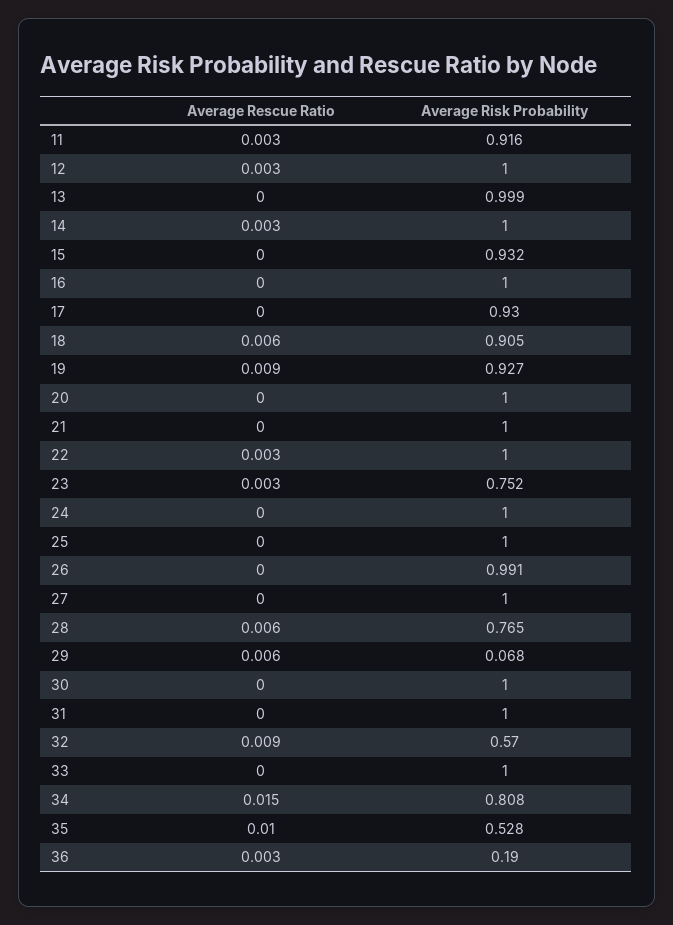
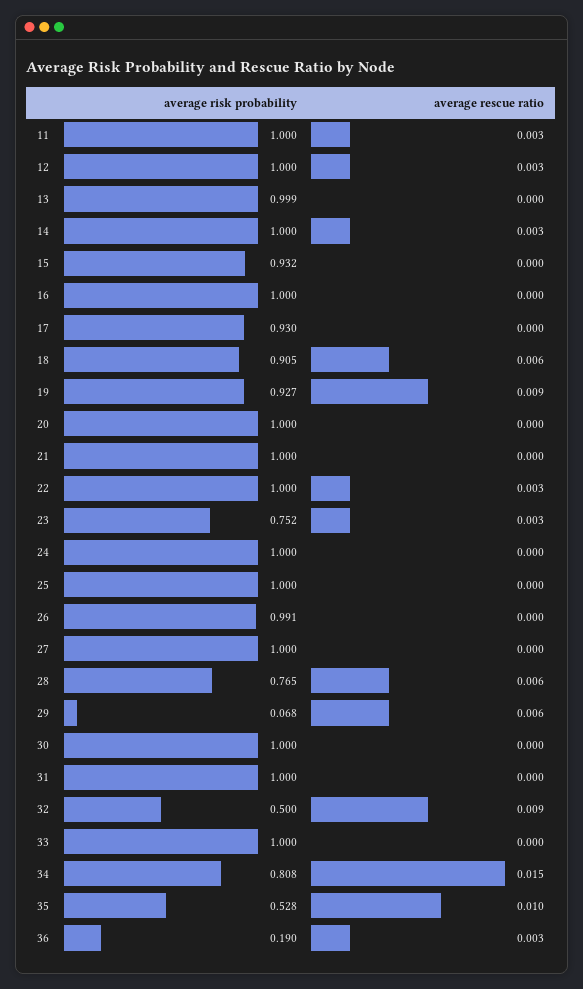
  {
    "Average Rescue Ratio": {
      "11": 0.003,
      "12": 0.003,
      "13": 0,
      "14": 0.003,
      "15": 0,
      "16": 0,
      "17": 0,
      "18": 0.006,
      "19": 0.009,
      "20": 0,
      "21": 0,
      "22": 0.003,
      "23": 0.003,
      "24": 0,
      "25": 0,
      "26": 0,
      "27": 0,
      "28": 0.006,
      "29": 0.006,
      "30": 0,
      "31": 0,
      "32": 0.009,
      "33": 0,
      "34": 0.015,
      "35": 0.01,
      "36": 0.003
    },
    "Average Risk Probability": {
-     "11": 0.916,
+     "11": 1,
      "12": 1,
      "13": 0.999,
      "14": 1,
      "15": 0.932,
      "16": 1,
      "17": 0.93,
      "18": 0.905,
      "19": 0.927,
      "20": 1,
      "21": 1,
      "22": 1,
      "23": 0.752,
      "24": 1,
      "25": 1,
      "26": 0.991,
      "27": 1,
      "28": 0.765,
      "29": 0.068,
      "30": 1,
      "31": 1,
-     "32": 0.57,
+     "32": 0.5,
      "33": 1,
      "34": 0.808,
      "35": 0.528,
      "36": 0.19
    }
  }

